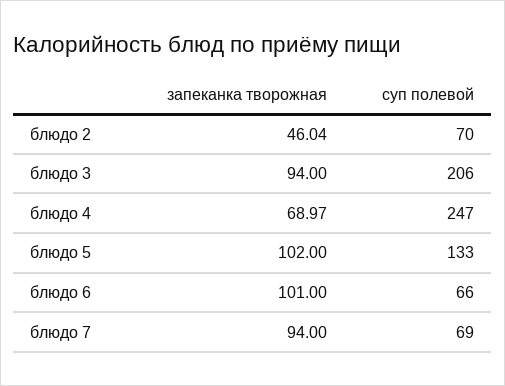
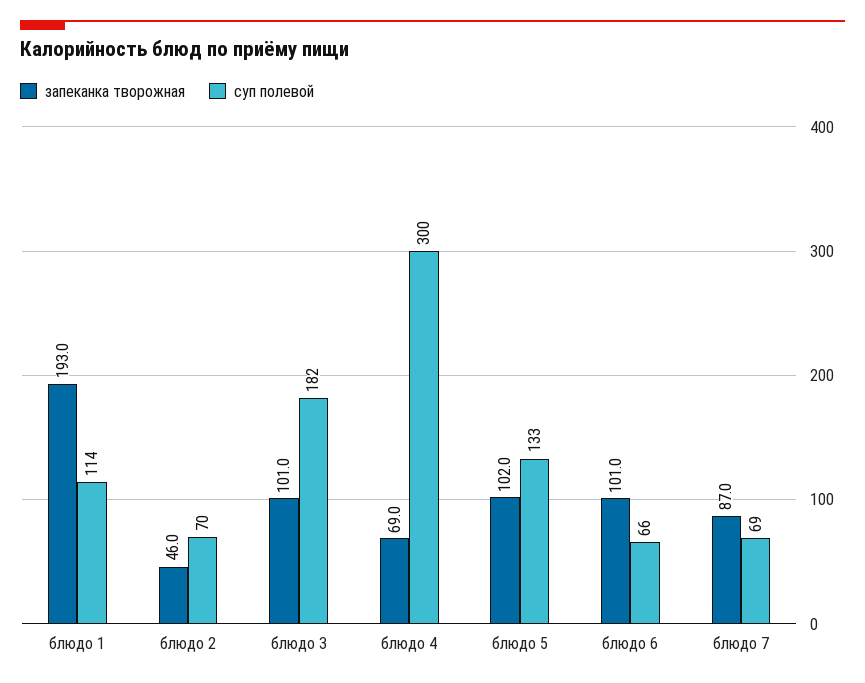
  {
    "запеканка творожная": {
      "блюдо 2": 46.04,
-     "блюдо 3": 94,
+     "блюдо 3": 101,
      "блюдо 4": 68.97,
      "блюдо 5": 102,
      "блюдо 6": 101,
-     "блюдо 7": 94
+     "блюдо 7": 87,
+     "блюдо 1": 193
    },
    "суп полевой": {
      "блюдо 2": 70,
-     "блюдо 3": 206,
+     "блюдо 3": 182,
-     "блюдо 4": 247,
+     "блюдо 4": 300,
      "блюдо 5": 133,
      "блюдо 6": 66,
-     "блюдо 7": 69
+     "блюдо 7": 69,
+     "блюдо 1": 114
    }
  }

